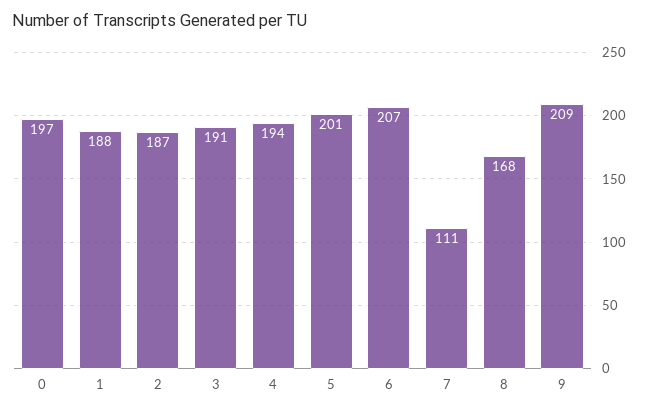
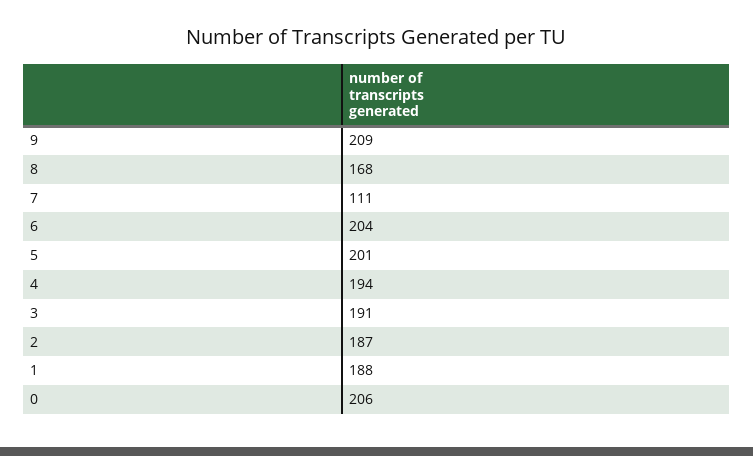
  {
-   "0": 197,
+   "0": 206,
    "1": 188,
    "2": 187,
    "3": 191,
    "4": 194,
    "5": 201,
-   "6": 207,
+   "6": 204,
    "7": 111,
    "8": 168,
    "9": 209
  }

